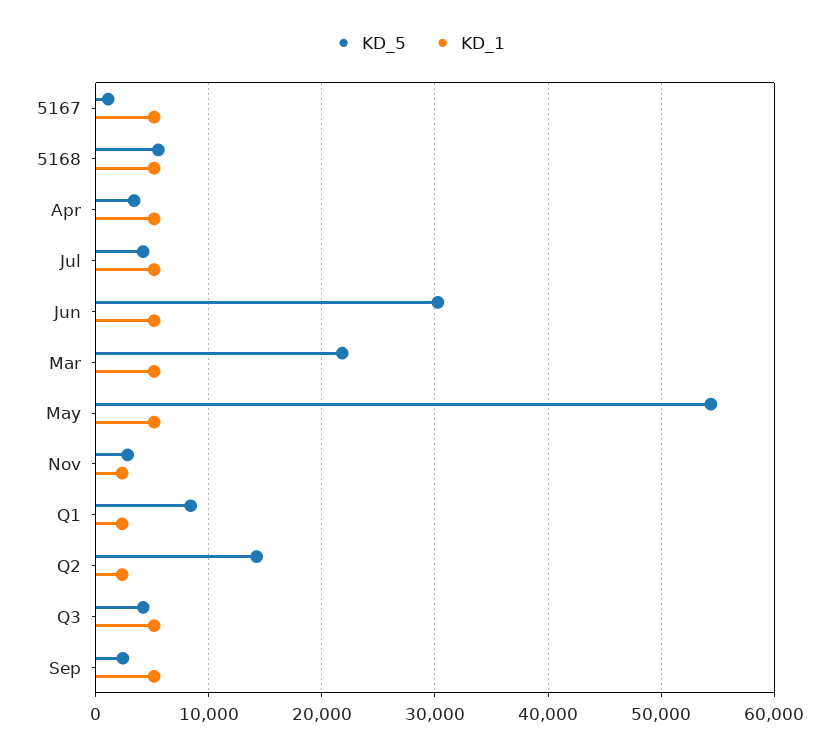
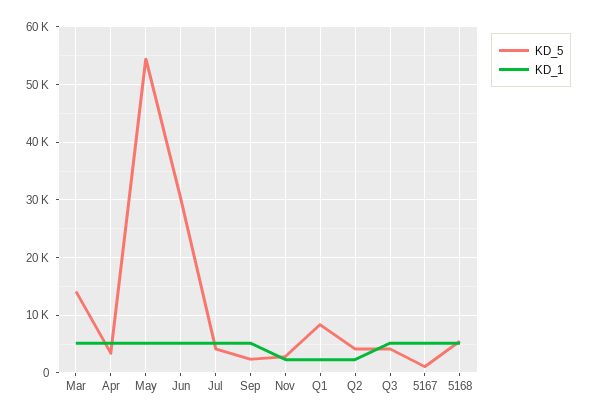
  {
    "KD_5": {
      "5167": 1000,
      "5168": 6000,
      "Apr": 3000,
      "Jul": 4000,
      "Jun": 30000,
-     "Mar": 22000,
+     "Mar": 14000,
      "May": 54000,
      "Nov": 3000,
      "Q1": 8000,
-     "Q2": 14000,
+     "Q2": 4000,
      "Q3": 4000,
      "Sep": 2000
    },
    "KD_1": {
      "5167": 5000,
      "5168": 5000,
      "Apr": 5000,
      "Jul": 5000,
      "Jun": 5000,
      "Mar": 5000,
      "May": 5000,
      "Nov": 2000,
      "Q1": 2000,
      "Q2": 2000,
      "Q3": 5000,
      "Sep": 5000
    }
  }

